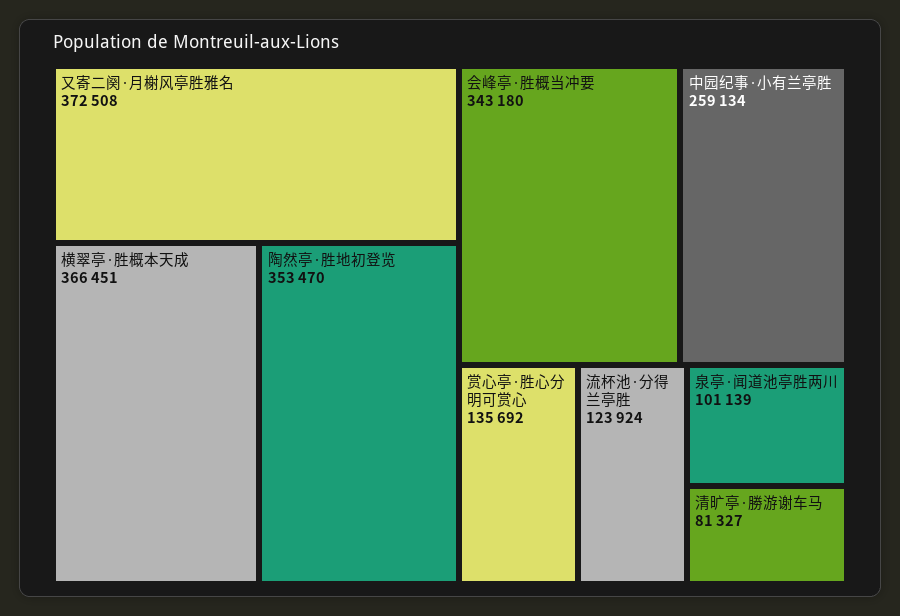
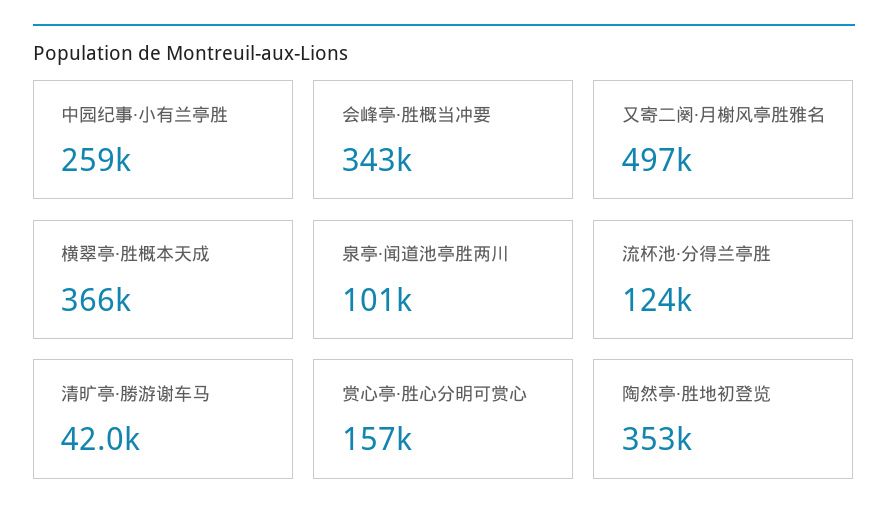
  {
-   "又寄二阕·月榭风亭胜雅名": 372508,
+   "又寄二阕·月榭风亭胜雅名": 497000,
    "横翠亭·胜概本天成": 366451,
    "陶然亭·胜地初登览": 353470,
    "会峰亭·胜概当冲要": 343180,
    "中园纪事·小有兰亭胜": 259134,
-   "赏心亭·胜心分明可赏心": 135692,
+   "赏心亭·胜心分明可赏心": 157000,
    "流杯池·分得兰亭胜": 123924,
    "泉亭·闻道池亭胜两川": 101139,
-   "清旷亭·勝游谢车马": 81327
+   "清旷亭·勝游谢车马": 42000
  }

